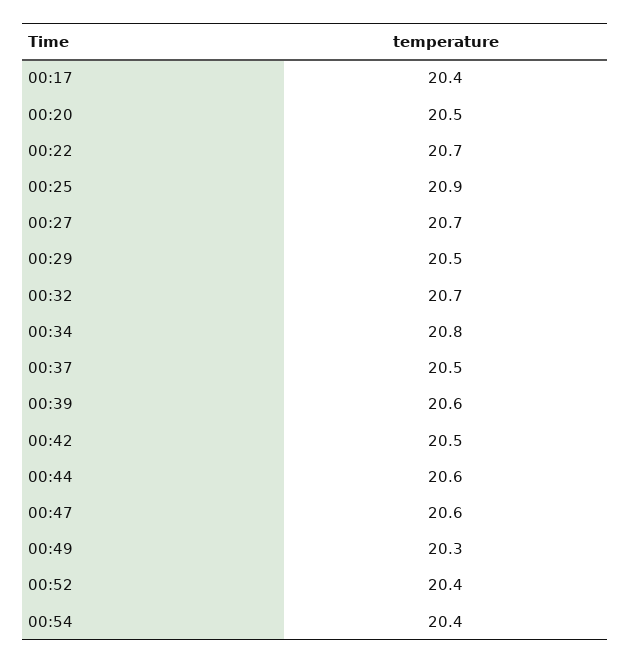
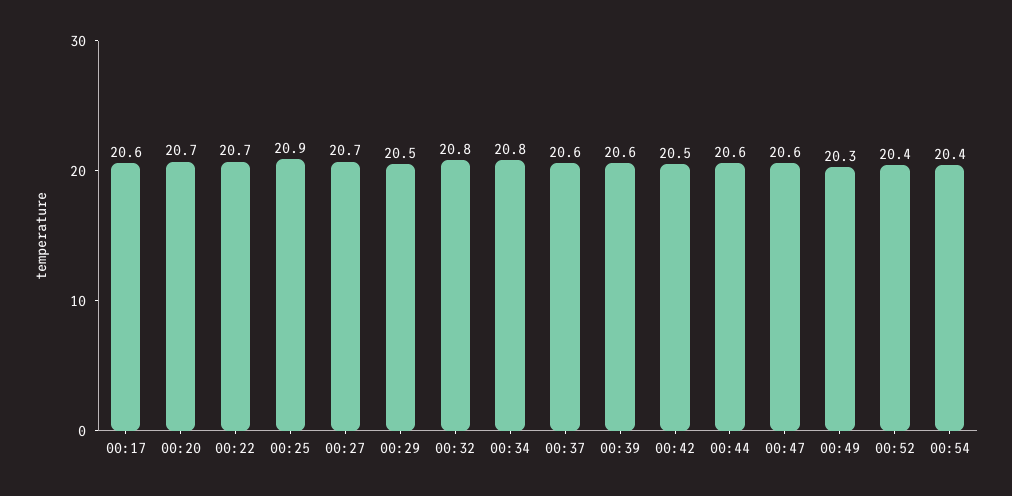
  {
-   "00:17": 20.4,
+   "00:17": 20.6,
-   "00:20": 20.5,
+   "00:20": 20.7,
    "00:22": 20.7,
    "00:25": 20.9,
    "00:27": 20.7,
    "00:29": 20.5,
-   "00:32": 20.7,
+   "00:32": 20.8,
    "00:34": 20.8,
-   "00:37": 20.5,
+   "00:37": 20.6,
    "00:39": 20.6,
    "00:42": 20.5,
    "00:44": 20.6,
    "00:47": 20.6,
    "00:49": 20.3,
    "00:52": 20.4,
    "00:54": 20.4
  }

